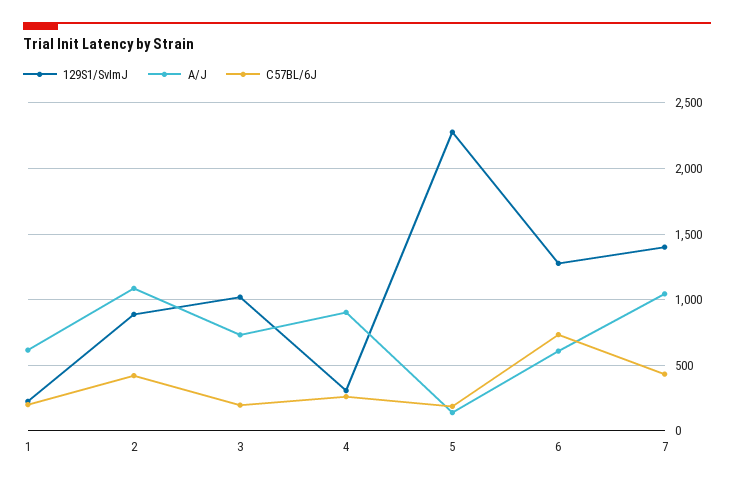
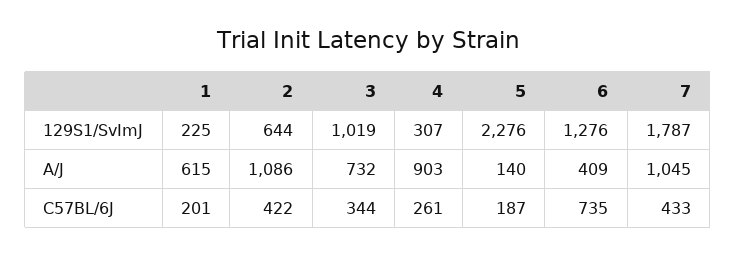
  {
    "129S1/SvImJ": {
      "1": 225,
-     "2": 900,
+     "2": 644,
      "3": 1019,
      "4": 307,
      "5": 2276,
      "6": 1276,
-     "7": 1400
+     "7": 1787
    },
    "A/J": {
      "1": 615,
      "2": 1086,
      "3": 732,
      "4": 903,
      "5": 140,
-     "6": 600,
+     "6": 409,
      "7": 1045
    },
    "C57BL/6J": {
      "1": 201,
      "2": 422,
-     "3": 200,
+     "3": 344,
      "4": 261,
      "5": 187,
      "6": 735,
      "7": 433
    }
  }

